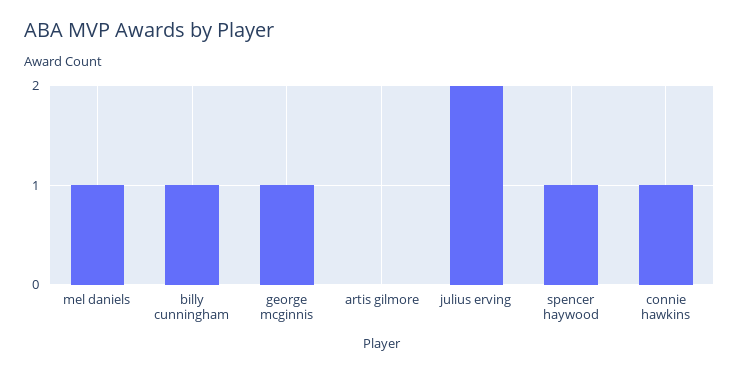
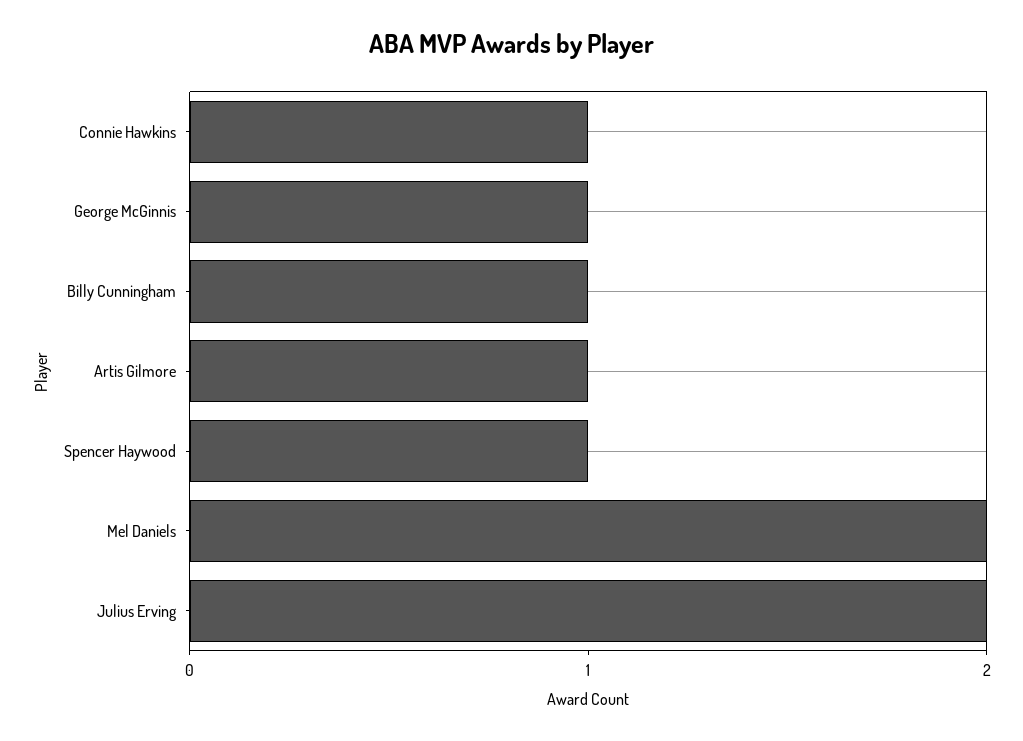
  {
-   "mel daniels": 1,
+   "mel daniels": 2,
    "billy cunningham": 1,
    "george mcginnis": 1,
-   "artis gilmore": 0,
+   "artis gilmore": 1,
    "julius erving": 2,
    "spencer haywood": 1,
    "connie hawkins": 1
  }

